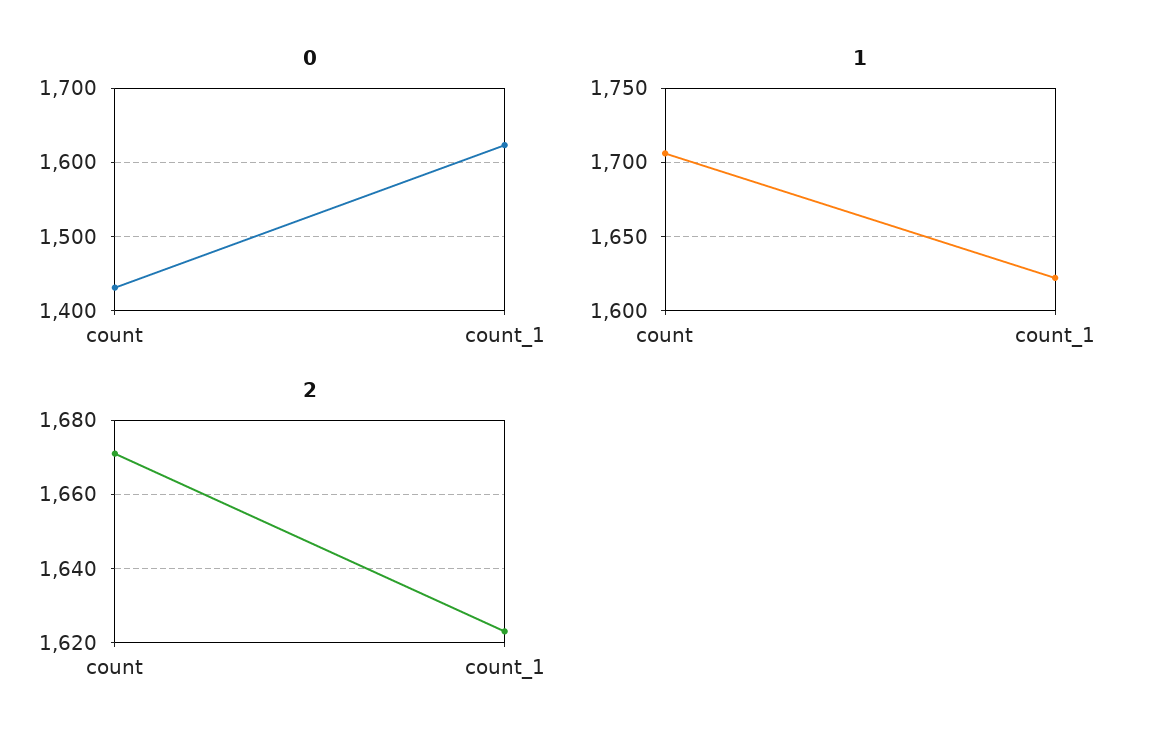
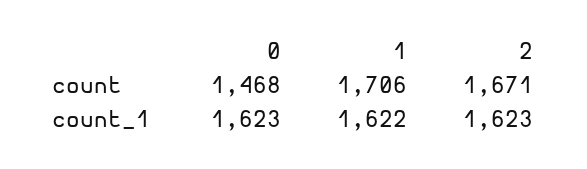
  {
    "0": {
-     "count": 1430,
+     "count": 1468,
      "count_1": 1623
    },
    "1": {
      "count": 1706,
      "count_1": 1622
    },
    "2": {
      "count": 1671,
      "count_1": 1623
    }
  }

